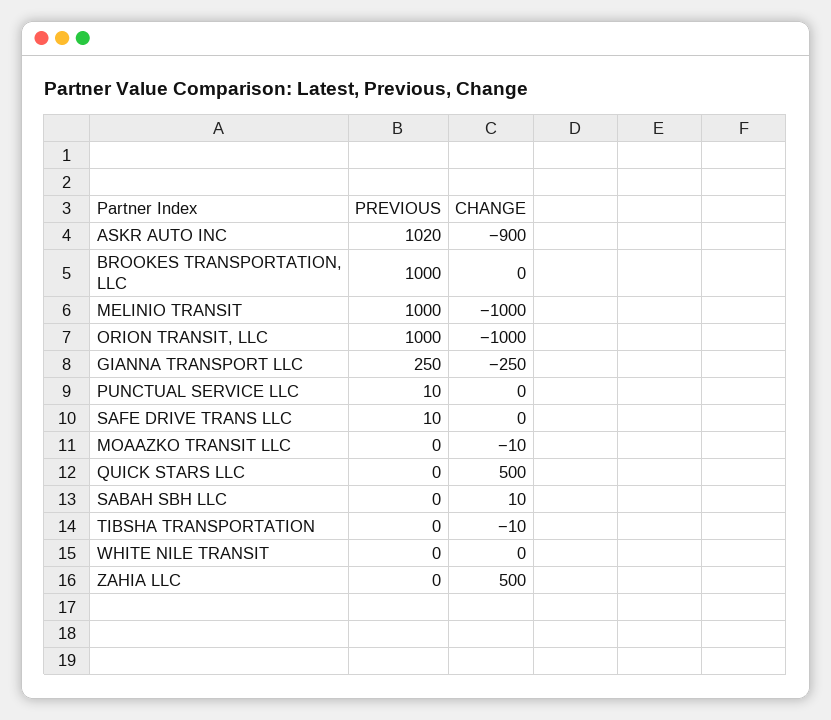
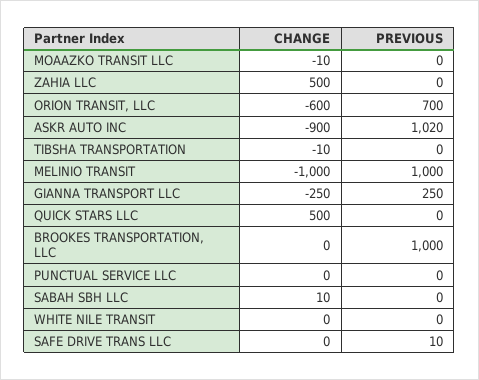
  {
    "PREVIOUS": {
      "ASKR AUTO INC": 1020,
      "BROOKES TRANSPORTATION, LLC": 1000,
      "MELINIO TRANSIT": 1000,
-     "ORION TRANSIT, LLC": 1000,
+     "ORION TRANSIT, LLC": 700,
      "GIANNA TRANSPORT LLC": 250,
-     "PUNCTUAL SERVICE LLC": 10,
+     "PUNCTUAL SERVICE LLC": 0,
      "SAFE DRIVE TRANS LLC": 10,
      "MOAAZKO TRANSIT LLC": 0,
      "QUICK STARS LLC": 0,
      "SABAH SBH LLC": 0,
      "TIBSHA TRANSPORTATION": 0,
      "WHITE NILE TRANSIT": 0,
      "ZAHIA LLC": 0
    },
    "CHANGE": {
      "ASKR AUTO INC": -900,
      "BROOKES TRANSPORTATION, LLC": 0,
      "MELINIO TRANSIT": -1000,
-     "ORION TRANSIT, LLC": -1000,
+     "ORION TRANSIT, LLC": -600,
      "GIANNA TRANSPORT LLC": -250,
      "PUNCTUAL SERVICE LLC": 0,
      "SAFE DRIVE TRANS LLC": 0,
      "MOAAZKO TRANSIT LLC": -10,
      "QUICK STARS LLC": 500,
      "SABAH SBH LLC": 10,
      "TIBSHA TRANSPORTATION": -10,
      "WHITE NILE TRANSIT": 0,
      "ZAHIA LLC": 500
    }
  }

